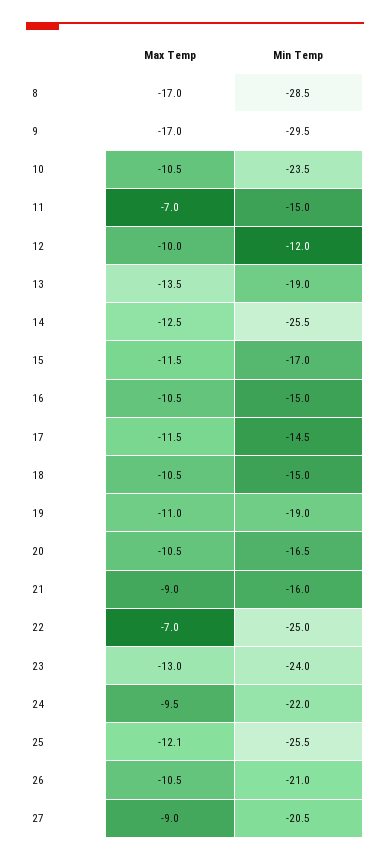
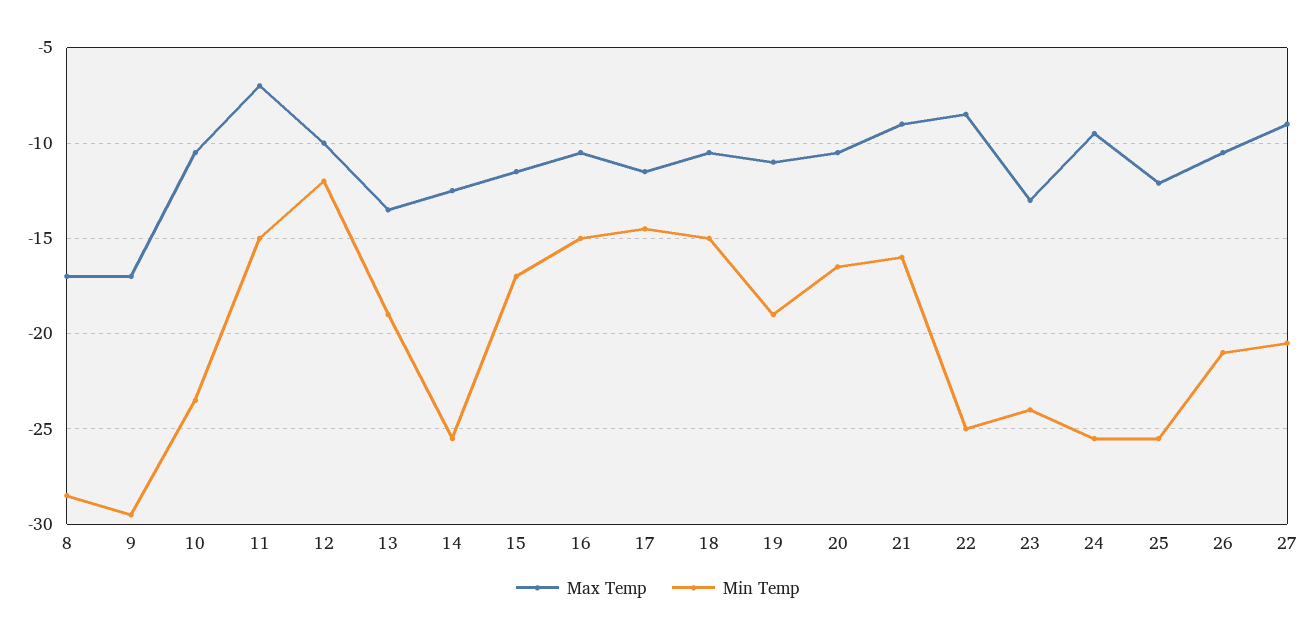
  {
    "Max Temp": {
      "8": -17,
      "9": -17,
      "10": -10.5,
      "11": -7,
      "12": -10,
      "13": -13.5,
      "14": -12.5,
      "15": -11.5,
      "16": -10.5,
      "17": -11.5,
      "18": -10.5,
      "19": -11,
      "20": -10.5,
      "21": -9,
-     "22": -7,
+     "22": -8.5,
      "23": -13,
      "24": -9.5,
      "25": -12.1,
      "26": -10.5,
      "27": -9
    },
    "Min Temp": {
      "8": -28.5,
      "9": -29.5,
      "10": -23.5,
      "11": -15,
      "12": -12,
      "13": -19,
      "14": -25.5,
      "15": -17,
      "16": -15,
      "17": -14.5,
      "18": -15,
      "19": -19,
      "20": -16.5,
      "21": -16,
      "22": -25,
      "23": -24,
-     "24": -22,
+     "24": -25.5,
      "25": -25.5,
      "26": -21,
      "27": -20.5
    }
  }

